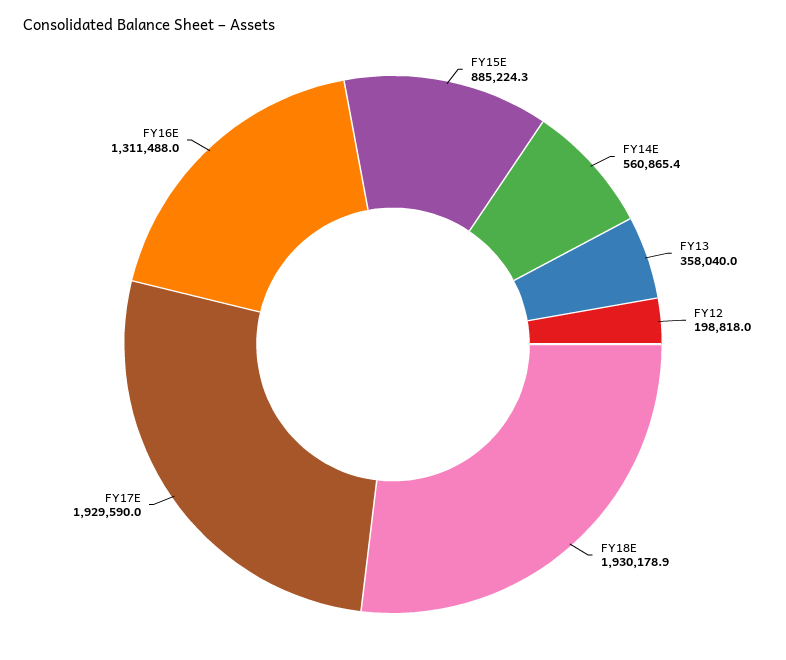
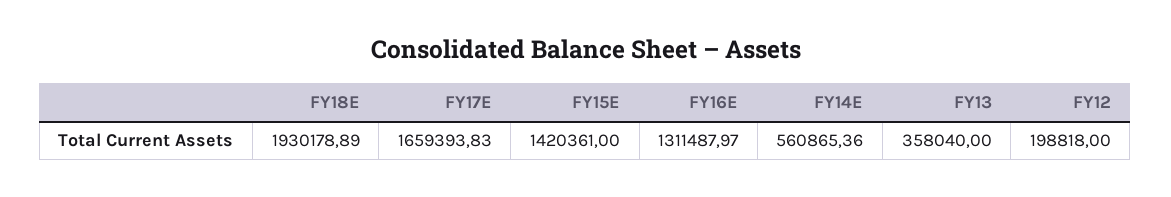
  {
-   "FY15E": 885224.3,
+   "FY15E": 1420361,
    "FY14E": 560865.36,
    "FY13": 358040,
    "FY12": 198818,
    "FY18E": 1930178.89,
-   "FY17E": 1929590,
+   "FY17E": 1659393.83,
    "FY16E": 1311487.97
  }

